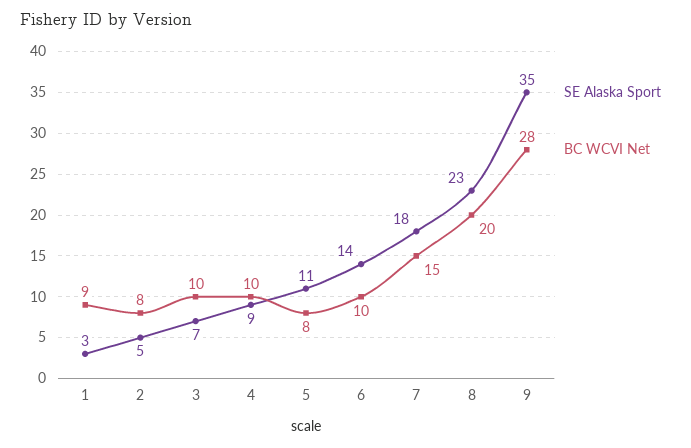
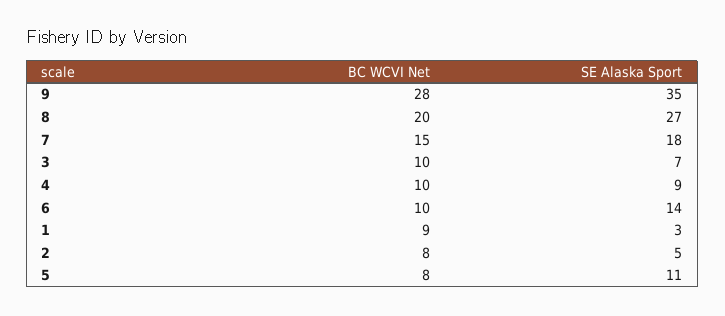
  {
    "SE Alaska Sport": {
      "1": 3,
      "2": 5,
      "3": 7,
      "4": 9,
      "5": 11,
      "6": 14,
      "7": 18,
-     "8": 23,
+     "8": 27,
      "9": 35
    },
    "BC WCVI Net": {
      "1": 9,
      "2": 8,
      "3": 10,
      "4": 10,
      "5": 8,
      "6": 10,
      "7": 15,
      "8": 20,
      "9": 28
    }
  }

